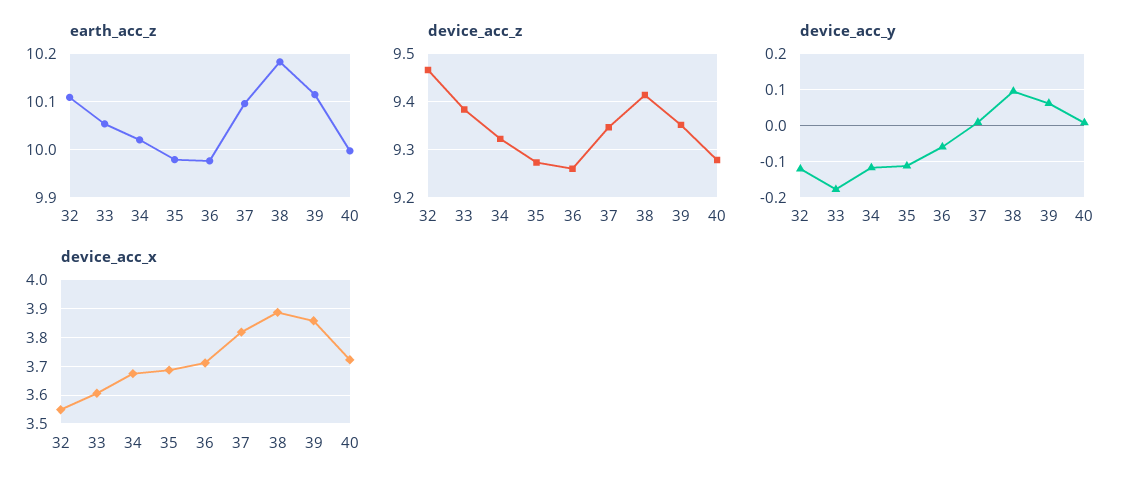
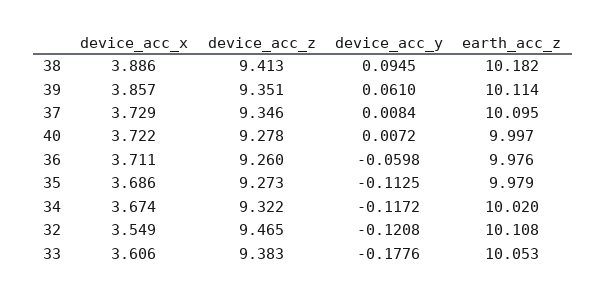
  {
    "earth_acc_z": {
      "32": 10.108,
      "33": 10.053,
      "34": 10.02,
      "35": 9.979,
      "36": 9.976,
      "37": 10.095,
      "38": 10.182,
      "39": 10.114,
      "40": 9.997
    },
    "device_acc_z": {
      "32": 9.465,
      "33": 9.383,
      "34": 9.322,
      "35": 9.273,
      "36": 9.26,
      "37": 9.346,
      "38": 9.413,
      "39": 9.351,
      "40": 9.278
    },
    "device_acc_y": {
      "32": -0.1208,
      "33": -0.1776,
      "34": -0.1172,
      "35": -0.1125,
      "36": -0.0598,
      "37": 0.0084,
      "38": 0.0945,
      "39": 0.061,
      "40": 0.0072
    },
    "device_acc_x": {
      "32": 3.549,
      "33": 3.606,
      "34": 3.674,
      "35": 3.686,
      "36": 3.711,
-     "37": 3.825,
+     "37": 3.729,
      "38": 3.886,
      "39": 3.857,
      "40": 3.722
    }
  }

